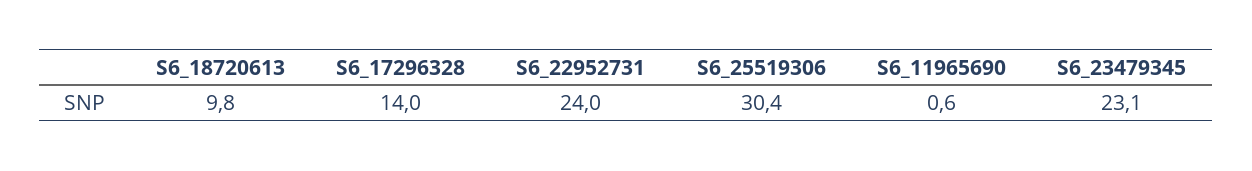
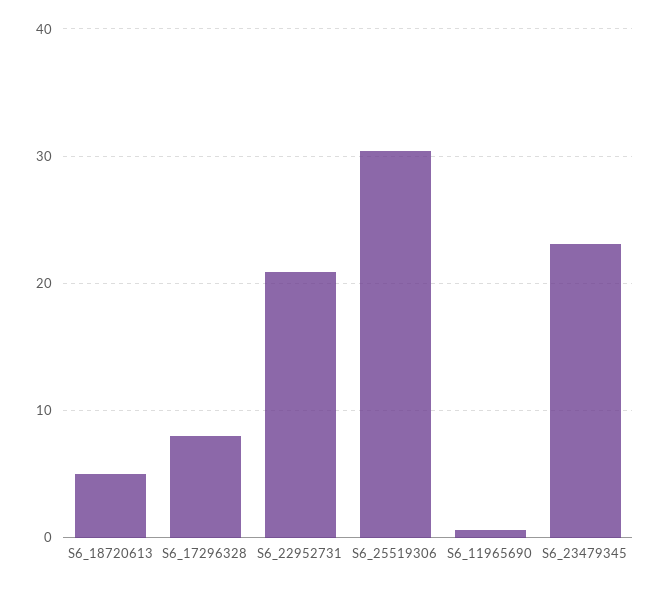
  {
-   "S6_18720613": 9.8,
+   "S6_18720613": 5,
-   "S6_17296328": 14,
+   "S6_17296328": 8,
-   "S6_22952731": 24,
+   "S6_22952731": 21,
    "S6_25519306": 30.4,
    "S6_11965690": 0.6,
    "S6_23479345": 23.1
  }

